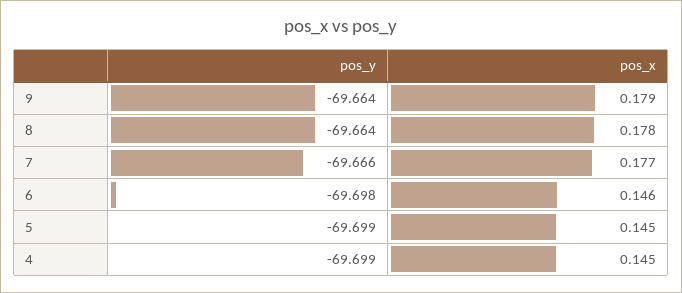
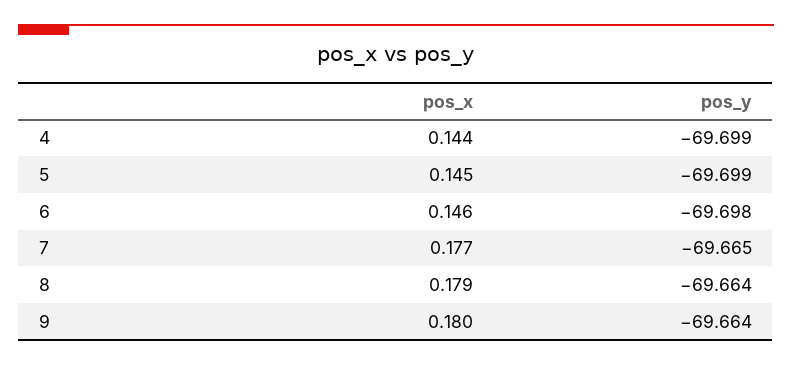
  {
    "pos_y": {
      "9": -69.664,
      "8": -69.664,
-     "7": -69.666,
+     "7": -69.665,
      "6": -69.698,
      "5": -69.699,
      "4": -69.699
    },
    "pos_x": {
-     "9": 0.179,
+     "9": 0.18,
-     "8": 0.178,
+     "8": 0.179,
      "7": 0.177,
      "6": 0.146,
      "5": 0.145,
-     "4": 0.145
+     "4": 0.144
    }
  }

